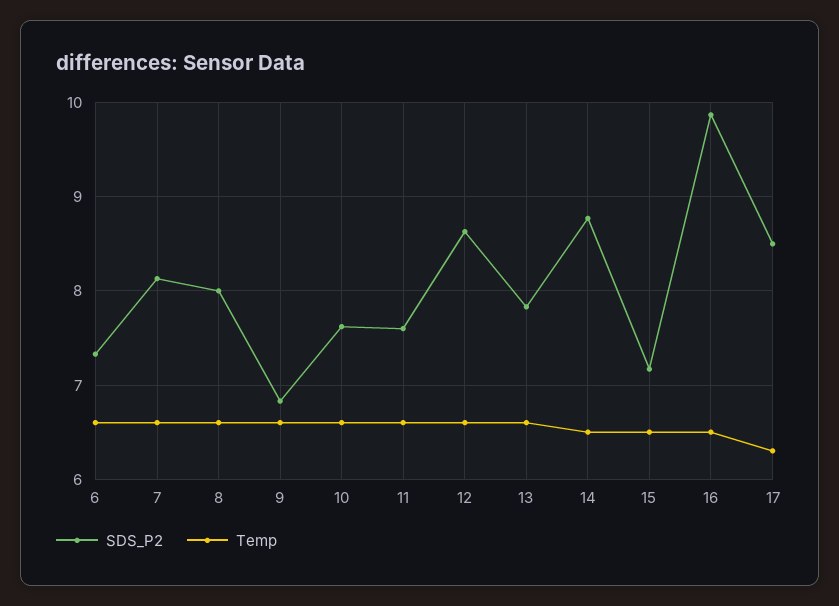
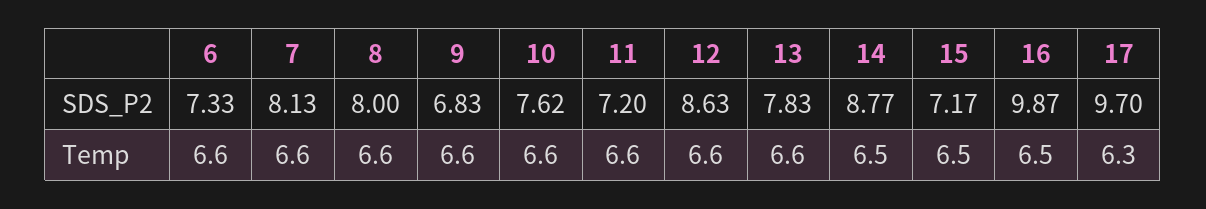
  {
    "SDS_P2": {
      "6": 7.33,
      "7": 8.13,
      "8": 8,
      "9": 6.83,
      "10": 7.62,
-     "11": 7.6,
+     "11": 7.2,
      "12": 8.63,
      "13": 7.83,
      "14": 8.77,
      "15": 7.17,
      "16": 9.87,
-     "17": 8.5
+     "17": 9.7
    },
    "Temp": {
      "6": 6.6,
      "7": 6.6,
      "8": 6.6,
      "9": 6.6,
      "10": 6.6,
      "11": 6.6,
      "12": 6.6,
      "13": 6.6,
      "14": 6.5,
      "15": 6.5,
      "16": 6.5,
      "17": 6.3
    }
  }

